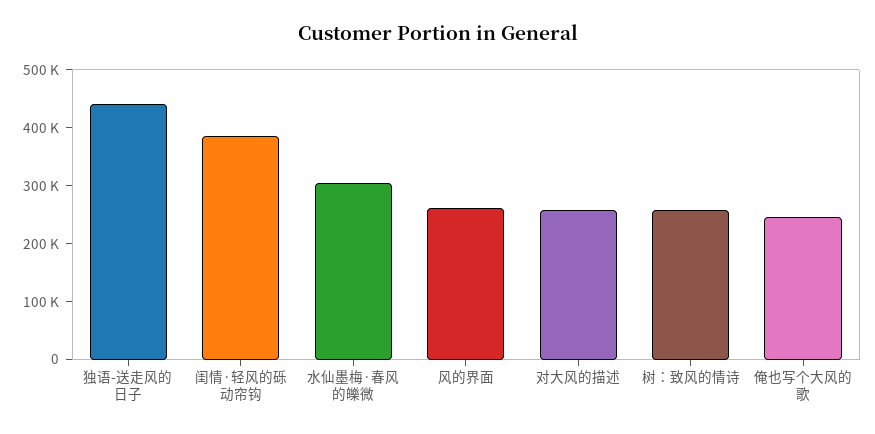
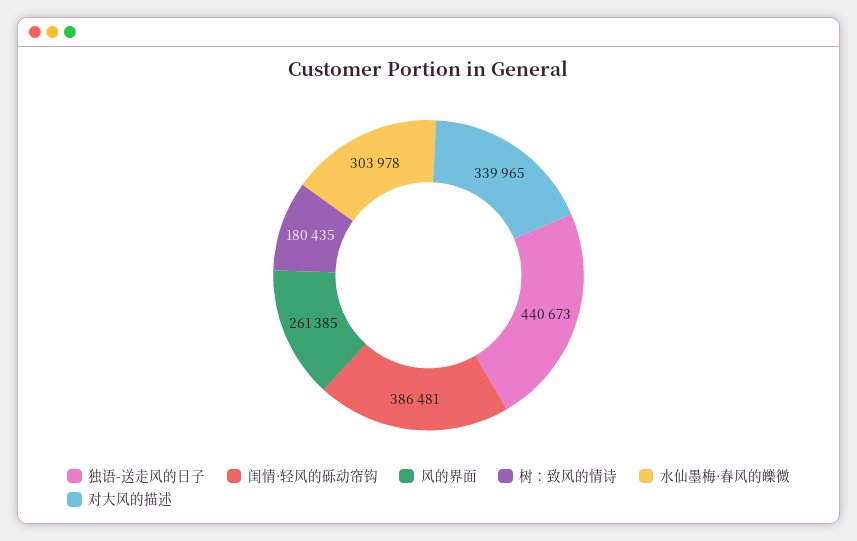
  {
    "独语-送走风的日子": 440673,
    "闺情·轻风的砾动帘钩": 386481,
    "水仙墨梅·春风的皪微": 303978,
    "风的界面": 261385,
-   "对大风的描述": 260000,
+   "对大风的描述": 339965,
-   "树：致风的情诗": 260000,
+   "树：致风的情诗": 180435
-   "俺也写个大风的歌": 240000
  }

